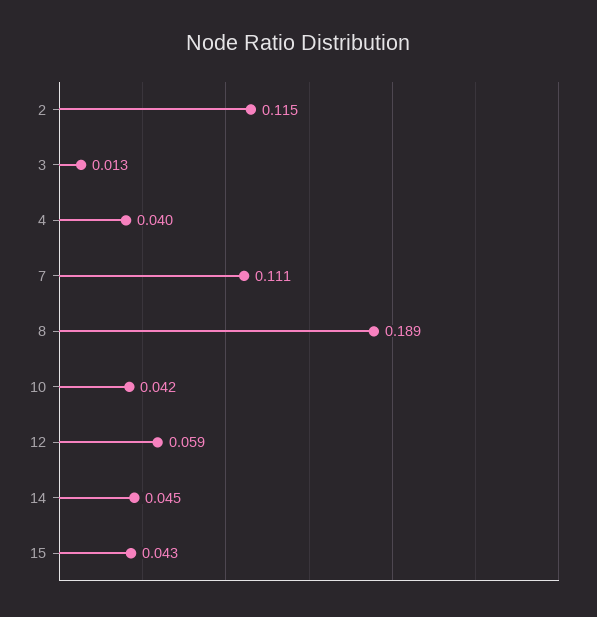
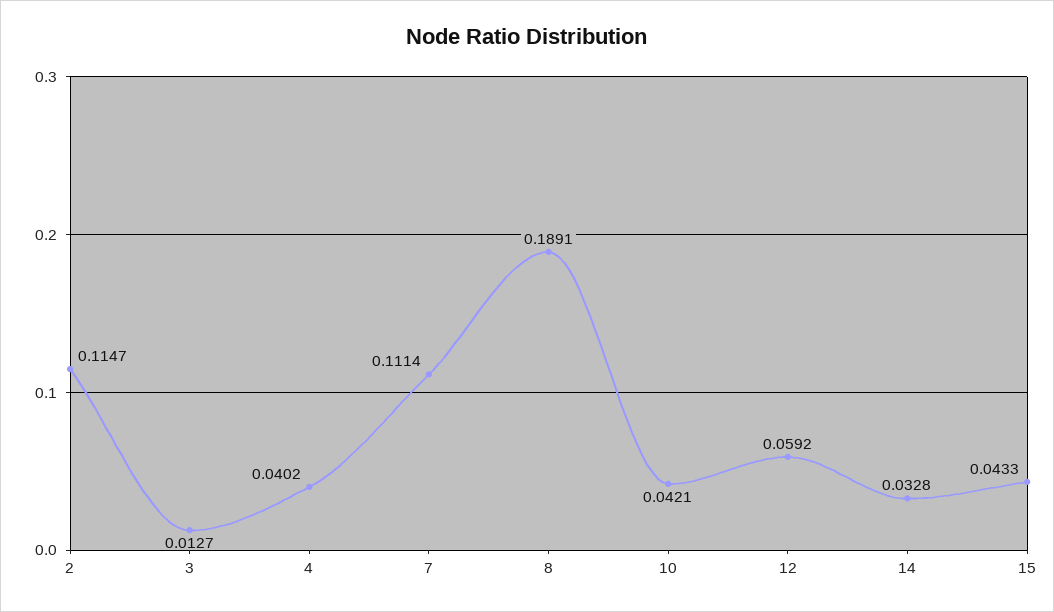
  {
    "2": 0.1147,
    "3": 0.0127,
    "4": 0.0402,
    "7": 0.1114,
    "8": 0.1891,
    "10": 0.0421,
    "12": 0.0592,
-   "14": 0.045,
+   "14": 0.0328,
    "15": 0.0433
  }

